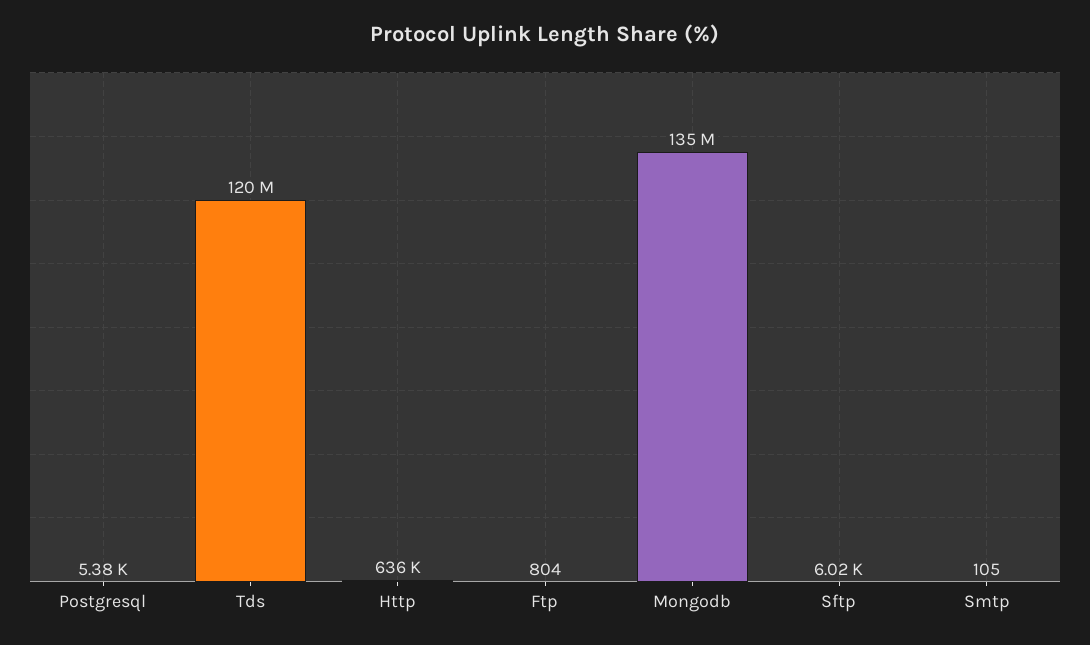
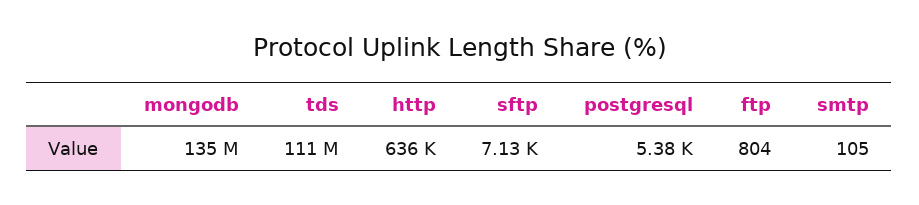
  {
    "Postgresql": 5380,
-   "Tds": 120000000,
+   "Tds": 111000000,
    "Http": 636000,
    "Ftp": 804,
    "Mongodb": 135000000,
-   "Sftp": 6020,
+   "Sftp": 7130,
    "Smtp": 105
  }

